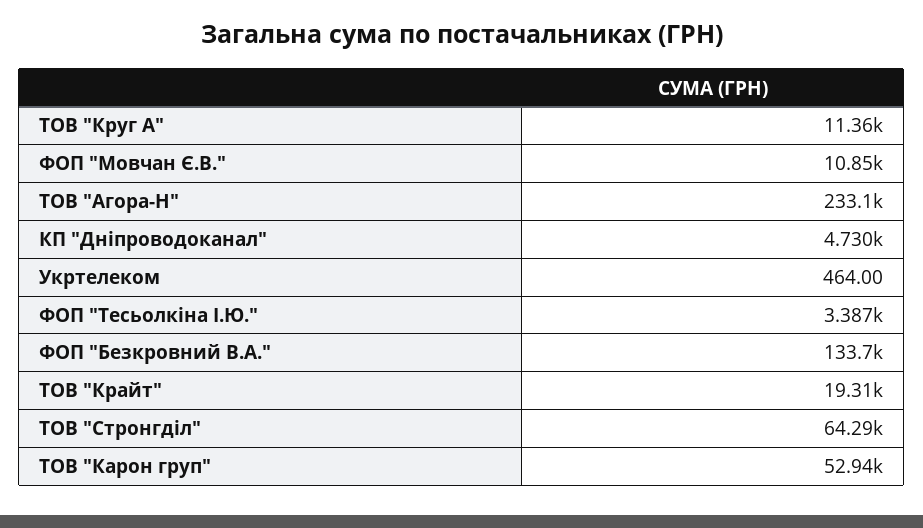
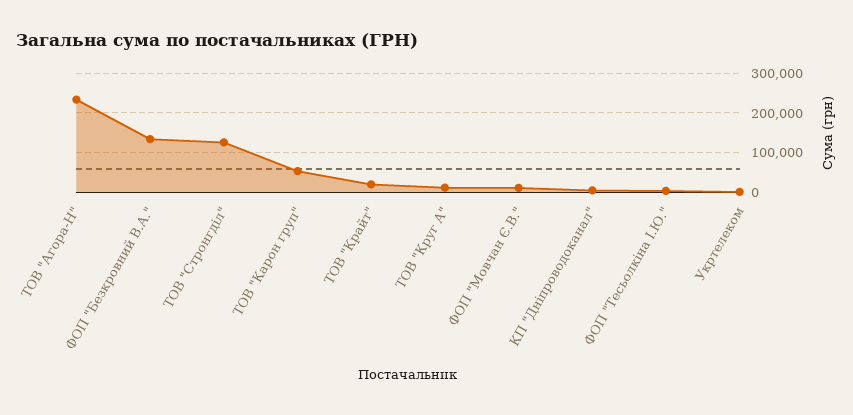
  {
    "ТОВ \"Круг А\"": 11360,
    "ФОП \"Мовчан Є.В.\"": 10850,
    "ТОВ \"Агора-Н\"": 233100,
    "КП \"Дніпроводоканал\"": 4730,
    "Укртелеком": 464,
    "ФОП \"Тесьолкіна І.Ю.\"": 3387,
    "ФОП \"Безкровний В.А.\"": 133700,
    "ТОВ \"Крайт\"": 19310,
-   "ТОВ \"Стронгділ\"": 64290,
+   "ТОВ \"Стронгділ\"": 120000,
    "ТОВ \"Карон груп\"": 52940
  }

